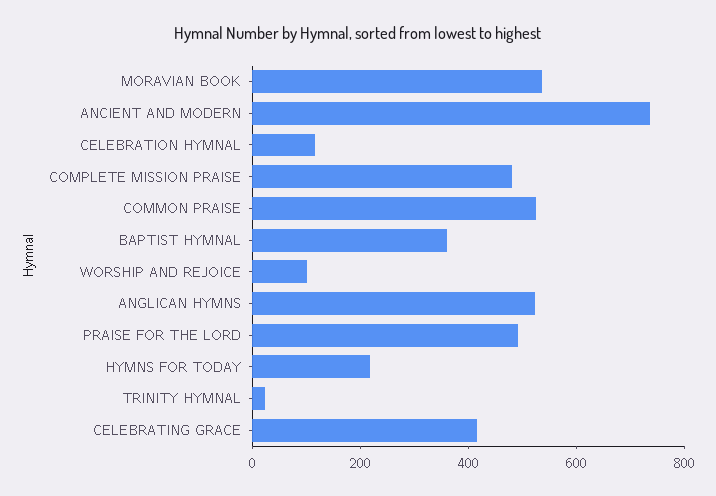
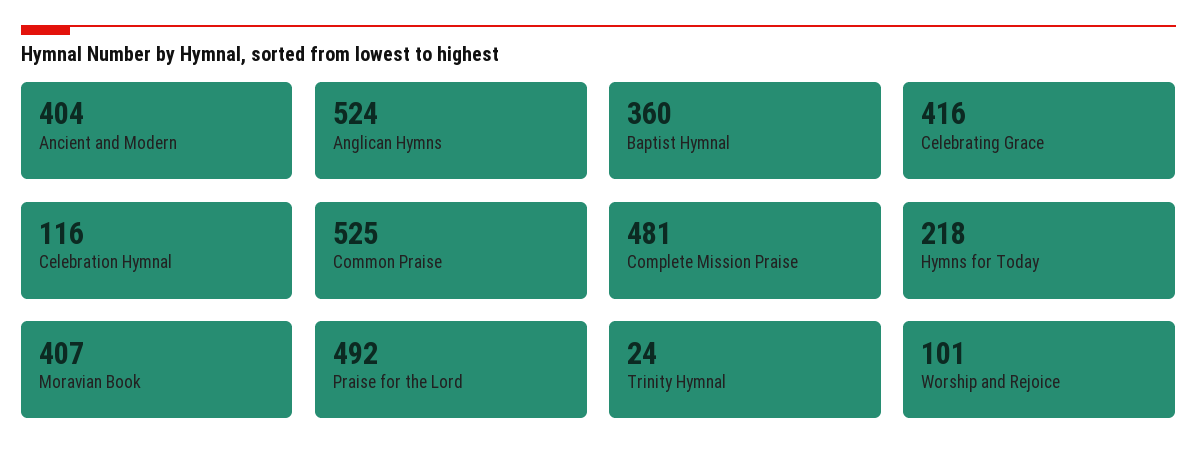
  {
-   "MORAVIAN BOOK": 550,
+   "MORAVIAN BOOK": 407,
-   "ANCIENT AND MODERN": 750,
+   "ANCIENT AND MODERN": 404,
    "CELEBRATION HYMNAL": 116,
    "COMPLETE MISSION PRAISE": 481,
    "COMMON PRAISE": 525,
    "BAPTIST HYMNAL": 360,
    "WORSHIP AND REJOICE": 101,
    "ANGLICAN HYMNS": 524,
    "PRAISE FOR THE LORD": 492,
    "HYMNS FOR TODAY": 218,
    "TRINITY HYMNAL": 24,
    "CELEBRATING GRACE": 416
  }

